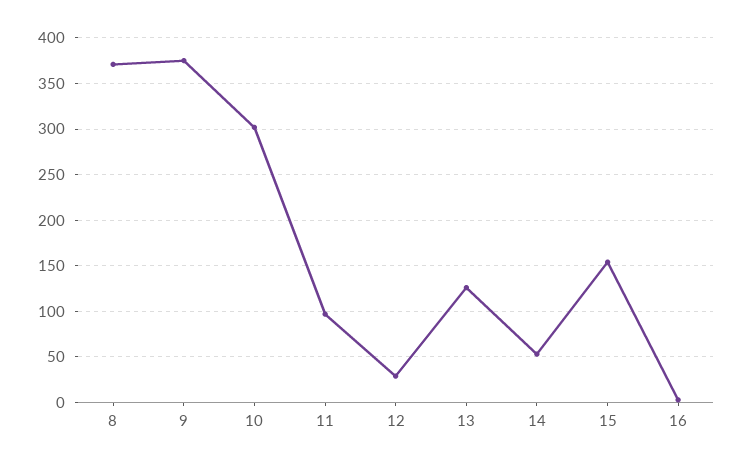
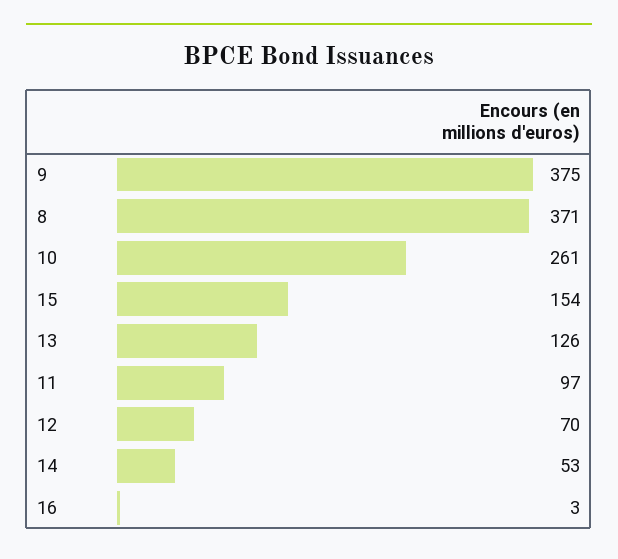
  {
    "8": 371,
    "9": 375,
-   "10": 300,
+   "10": 261,
    "11": 97,
-   "12": 30,
+   "12": 70,
    "13": 126,
    "14": 53,
    "15": 154,
    "16": 3
  }

